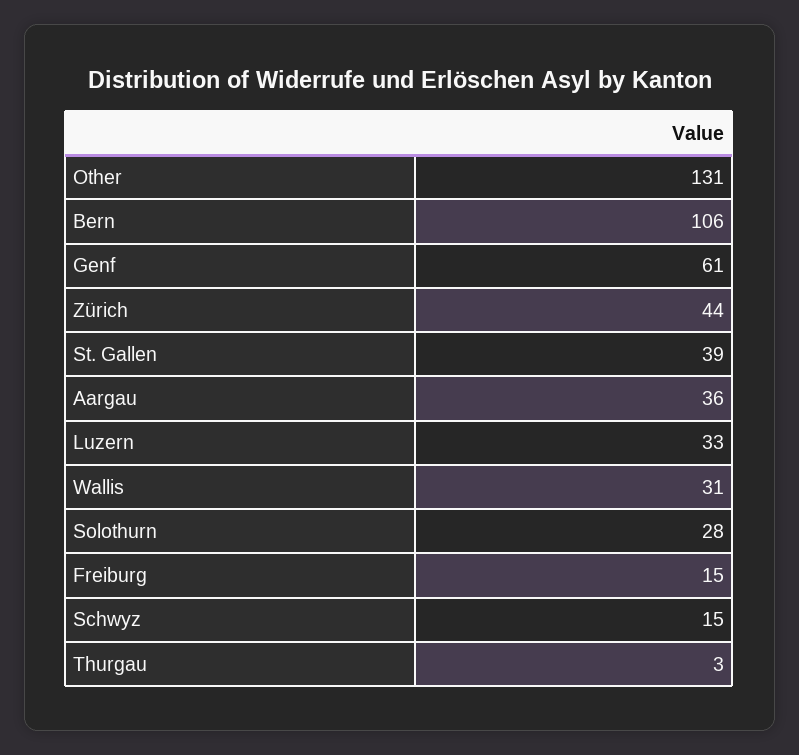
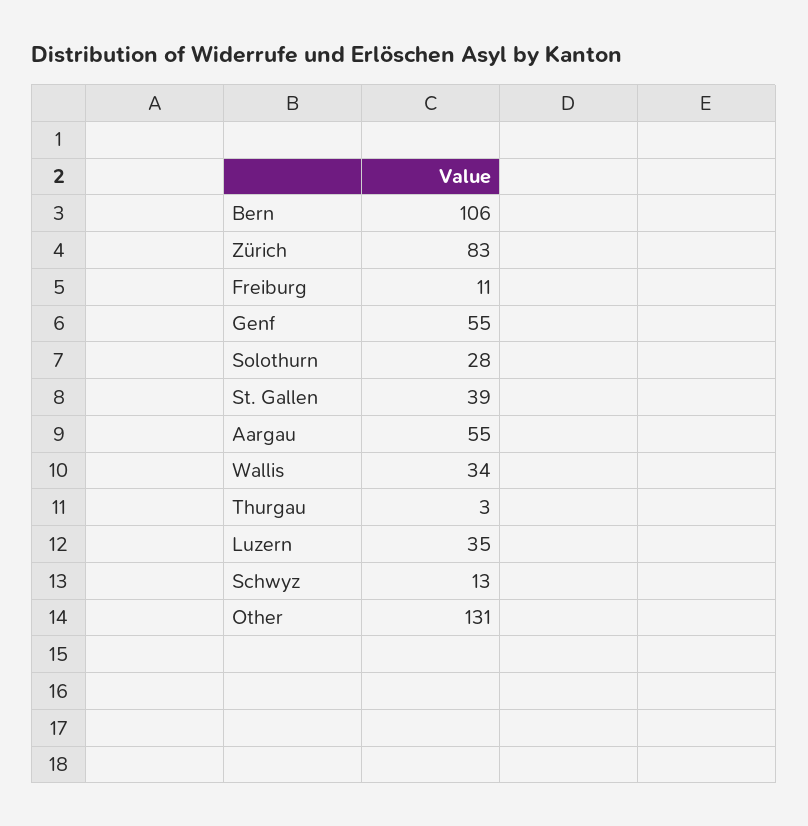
  {
    "Other": 131,
    "Bern": 106,
-   "Genf": 61,
+   "Genf": 55,
-   "Zürich": 44,
+   "Zürich": 83,
    "St. Gallen": 39,
-   "Aargau": 36,
+   "Aargau": 55,
-   "Luzern": 33,
+   "Luzern": 35,
-   "Wallis": 31,
+   "Wallis": 34,
    "Solothurn": 28,
-   "Freiburg": 15,
+   "Freiburg": 11,
-   "Schwyz": 15,
+   "Schwyz": 13,
    "Thurgau": 3
  }

